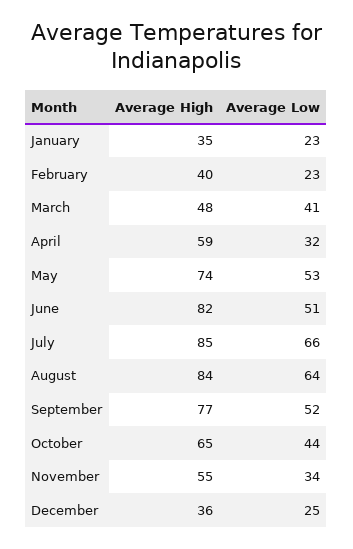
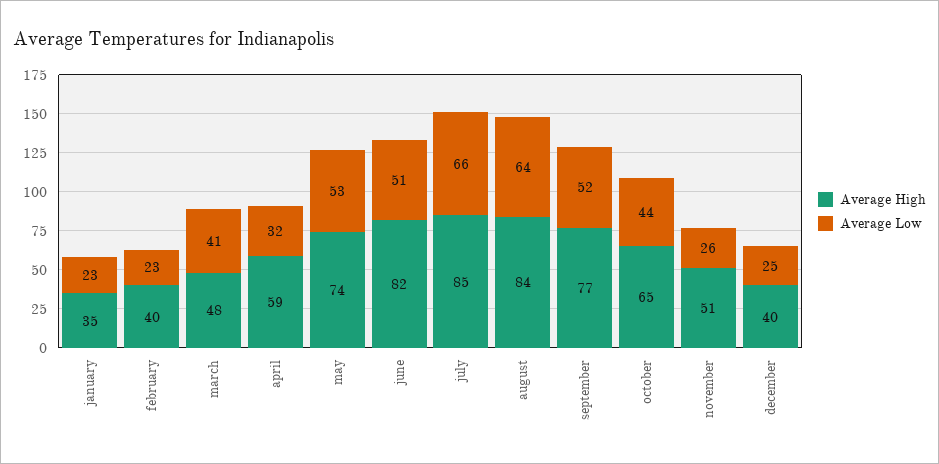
  {
    "Average High": {
      "January": 35,
      "February": 40,
      "March": 48,
      "April": 59,
      "May": 74,
      "June": 82,
      "July": 85,
      "August": 84,
      "September": 77,
      "October": 65,
-     "November": 55,
+     "November": 51,
-     "December": 36
+     "December": 40
    },
    "Average Low": {
      "January": 23,
      "February": 23,
      "March": 41,
      "April": 32,
      "May": 53,
      "June": 51,
      "July": 66,
      "August": 64,
      "September": 52,
      "October": 44,
-     "November": 34,
+     "November": 26,
      "December": 25
    }
  }

